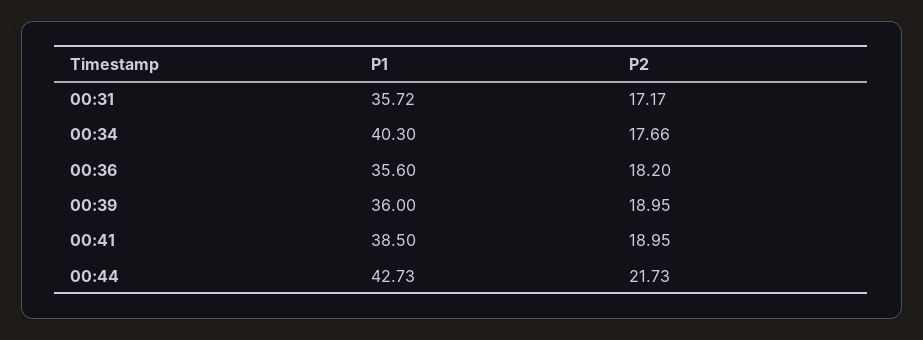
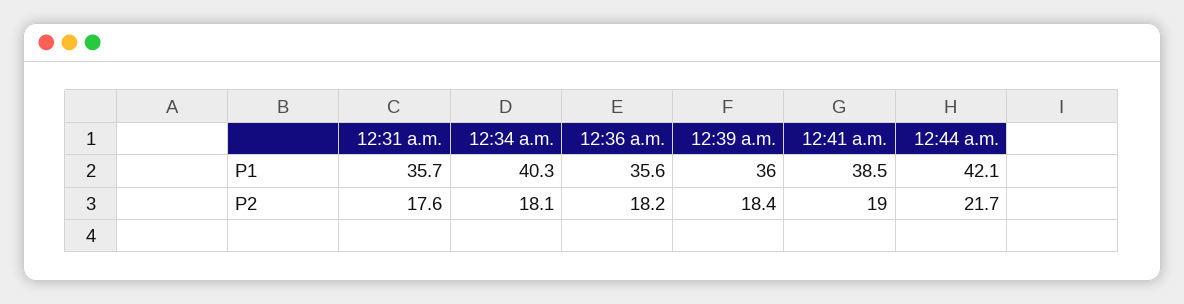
  {
    "P1": {
      "00:31": 35.72,
      "00:34": 40.3,
      "00:36": 35.6,
      "00:39": 36,
      "00:41": 38.5,
-     "00:44": 42.73
+     "00:44": 42.1
    },
    "P2": {
-     "00:31": 17.17,
+     "00:31": 17.6,
-     "00:34": 17.66,
+     "00:34": 18.1,
      "00:36": 18.2,
-     "00:39": 18.95,
+     "00:39": 18.4,
      "00:41": 18.95,
      "00:44": 21.73
    }
  }

